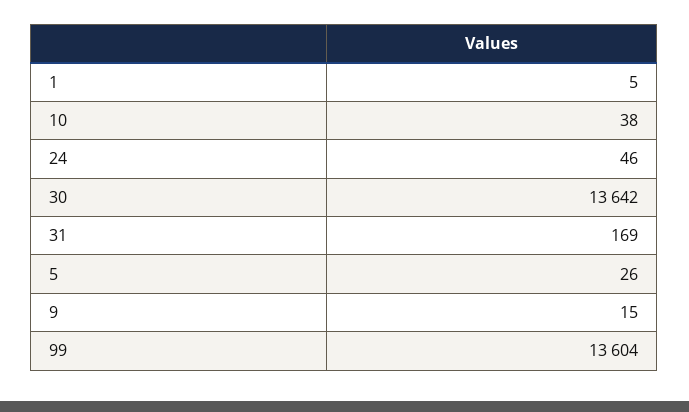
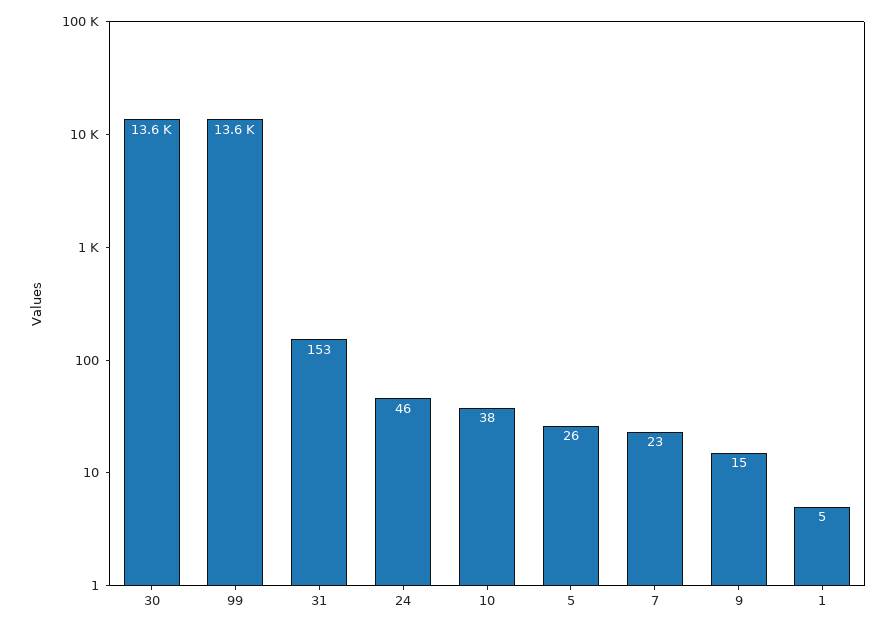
  {
    "1": 5,
    "10": 38,
    "24": 46,
    "30": 13642,
-   "31": 169,
+   "31": 153,
    "5": 26,
    "9": 15,
-   "99": 13604
+   "99": 13604,
+   "7": 23
  }

